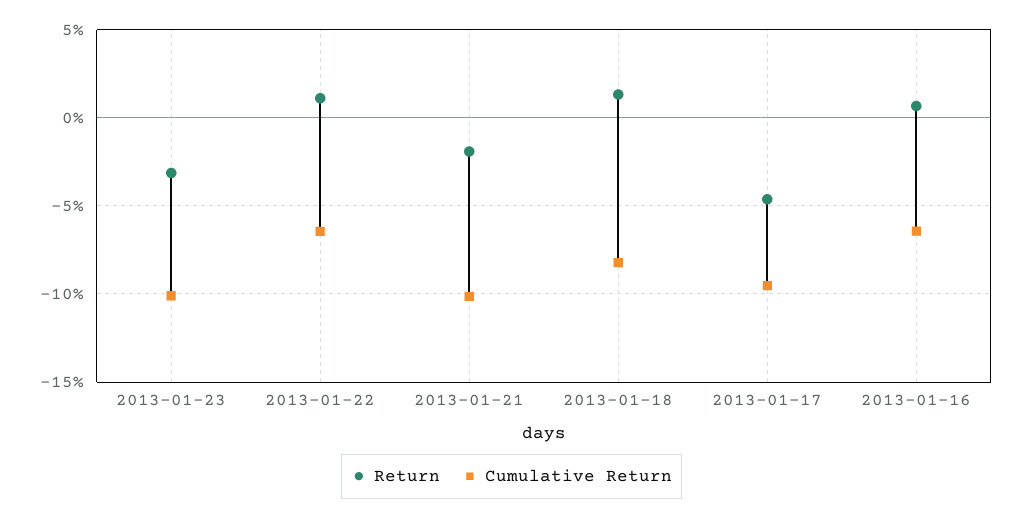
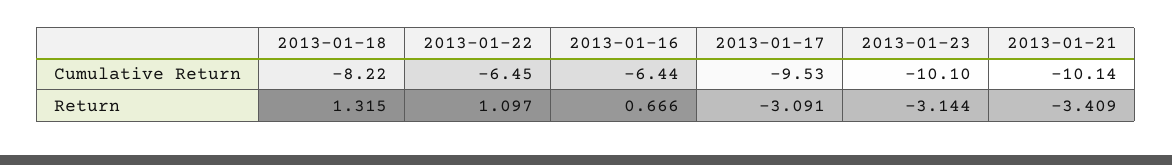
  {
    "Return": {
      "2013-01-23": -3.144,
      "2013-01-22": 1.097,
-     "2013-01-21": -2,
+     "2013-01-21": -3.409,
      "2013-01-18": 1.315,
-     "2013-01-17": -4.5,
+     "2013-01-17": -3.091,
      "2013-01-16": 0.666
    },
    "Cumulative Return": {
      "2013-01-23": -10.1,
      "2013-01-22": -6.45,
      "2013-01-21": -10.14,
      "2013-01-18": -8.22,
      "2013-01-17": -9.53,
      "2013-01-16": -6.44
    }
  }

